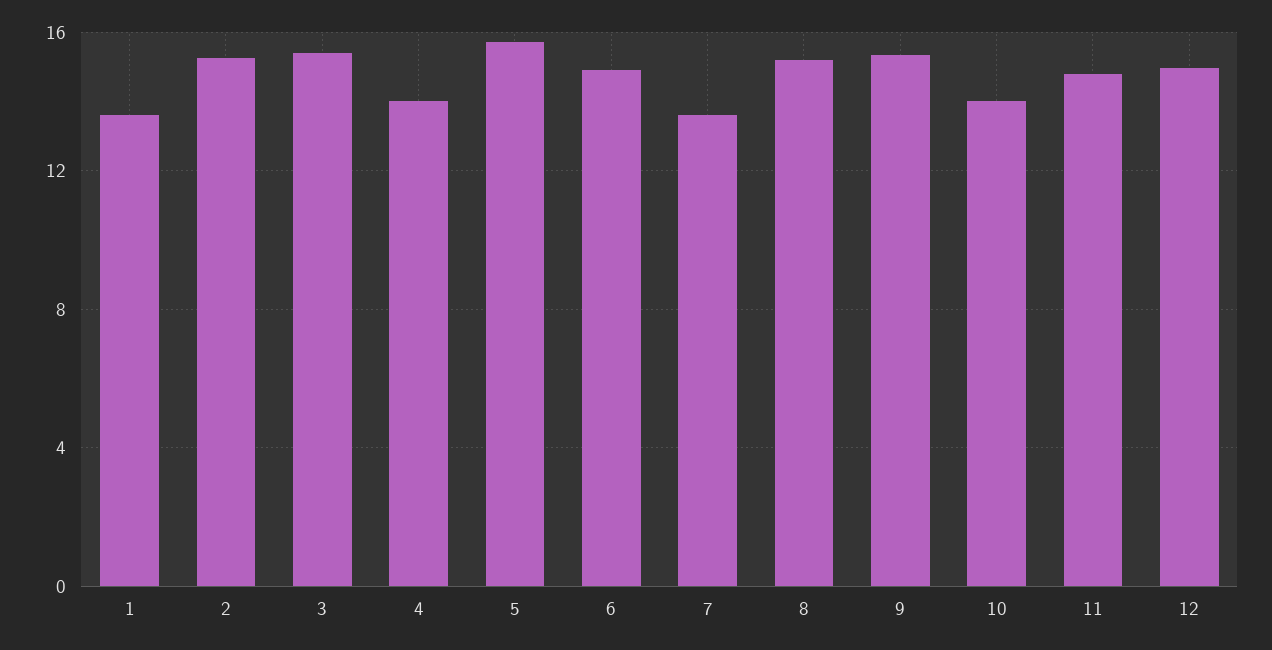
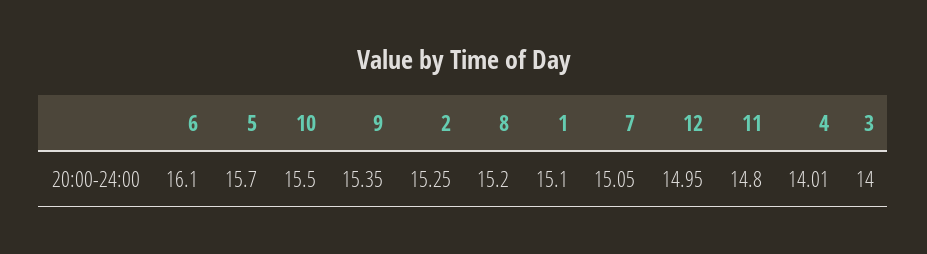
  {
-   "1": 13.5,
+   "1": 15.1,
    "2": 15.25,
-   "3": 15.5,
+   "3": 14,
    "4": 14.01,
    "5": 15.7,
-   "6": 15,
+   "6": 16.1,
-   "7": 13.5,
+   "7": 15.05,
    "8": 15.2,
    "9": 15.35,
-   "10": 14,
+   "10": 15.5,
    "11": 14.8,
    "12": 14.95
  }

